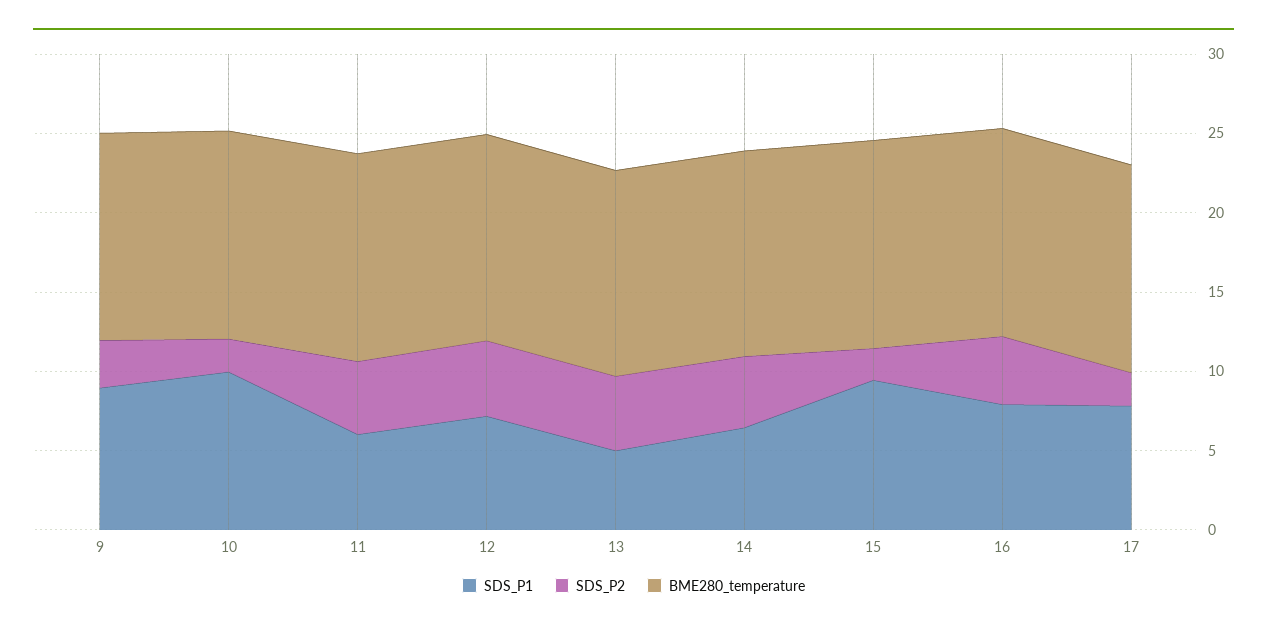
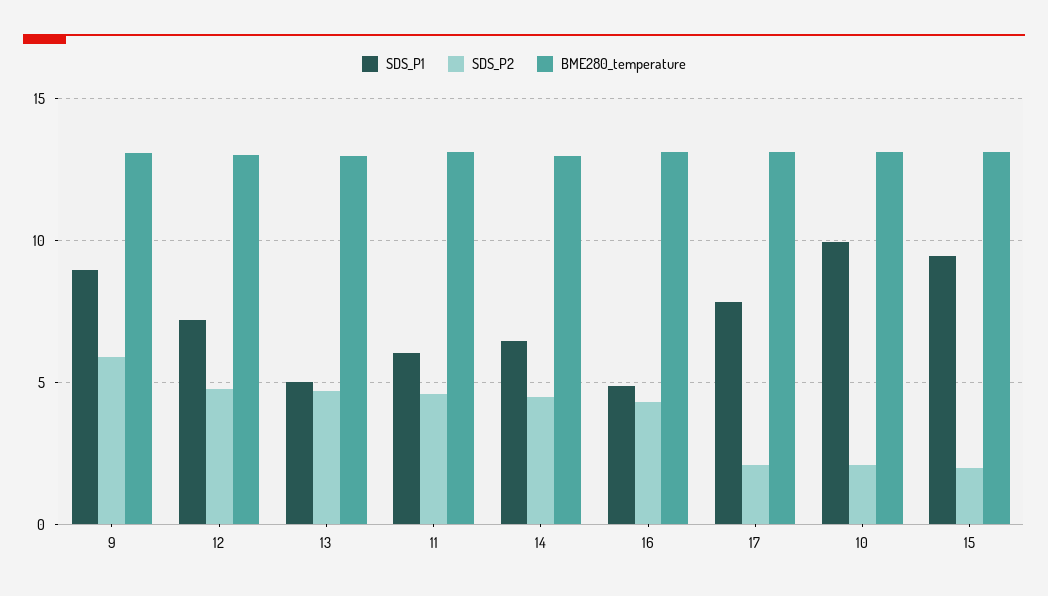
  {
    "SDS_P1": {
      "9": 9,
      "10": 10,
      "11": 6,
      "12": 7,
      "13": 5,
      "14": 6.5,
      "15": 9.5,
-     "16": 8,
+     "16": 5,
      "17": 8
    },
    "SDS_P2": {
-     "9": 3,
+     "9": 6,
      "10": 2,
      "11": 4.5,
      "12": 5,
      "13": 4.5,
      "14": 4.5,
      "15": 2,
      "16": 4.5,
      "17": 2
    },
    "BME280_temperature": {
      "9": 13,
      "10": 13,
      "11": 13,
      "12": 13,
      "13": 13,
      "14": 13,
      "15": 13,
      "16": 13,
      "17": 13
    }
  }

